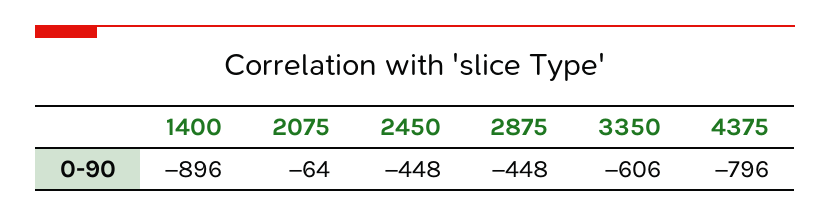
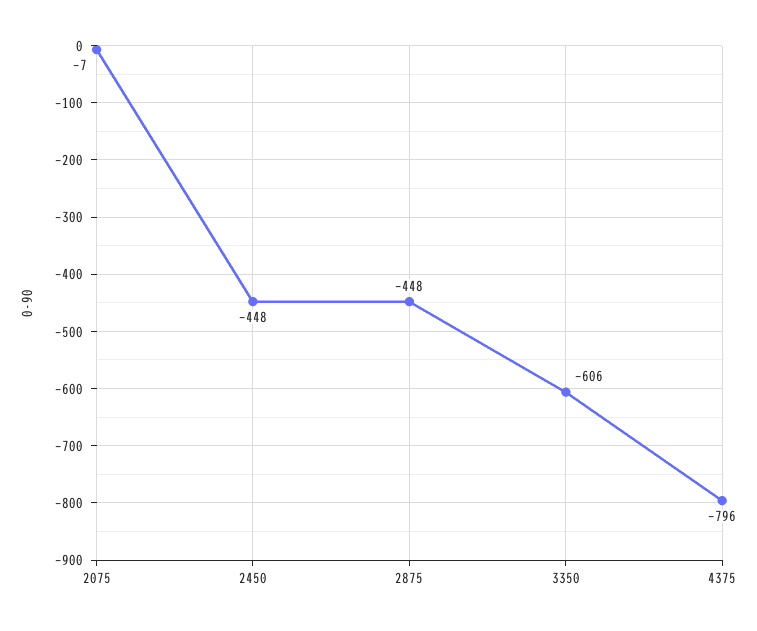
  {
-   "1400": -896,
-   "2075": -64,
+   "2075": -7,
    "2450": -448,
    "2875": -448,
    "3350": -606,
    "4375": -796
  }

